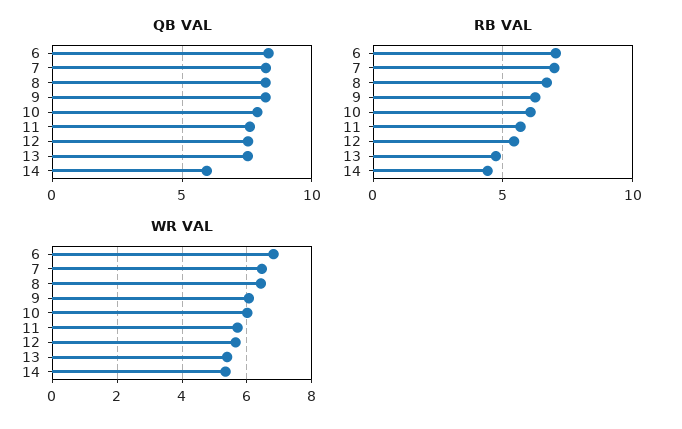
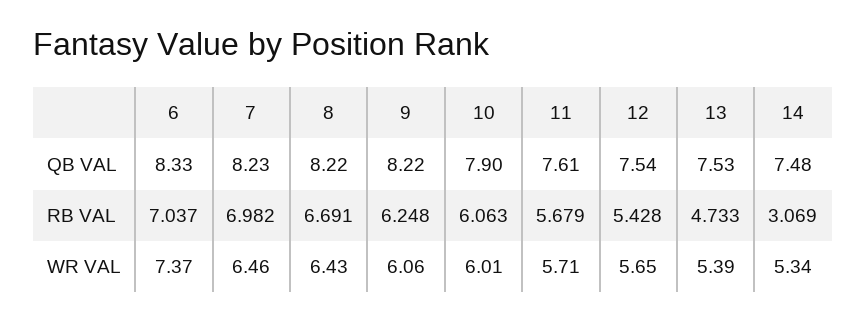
  {
    "QB VAL": {
      "6": 8.33,
      "7": 8.23,
      "8": 8.22,
      "9": 8.22,
      "10": 7.9,
      "11": 7.61,
      "12": 7.54,
      "13": 7.53,
-     "14": 6
+     "14": 7.48
    },
    "RB VAL": {
      "6": 7.037,
      "7": 6.982,
      "8": 6.691,
      "9": 6.248,
      "10": 6.063,
      "11": 5.679,
      "12": 5.428,
      "13": 4.733,
-     "14": 4.5
+     "14": 3.069
    },
    "WR VAL": {
-     "6": 6.8,
+     "6": 7.37,
      "7": 6.46,
      "8": 6.43,
      "9": 6.06,
      "10": 6.01,
      "11": 5.71,
      "12": 5.65,
      "13": 5.39,
      "14": 5.34
    }
  }

